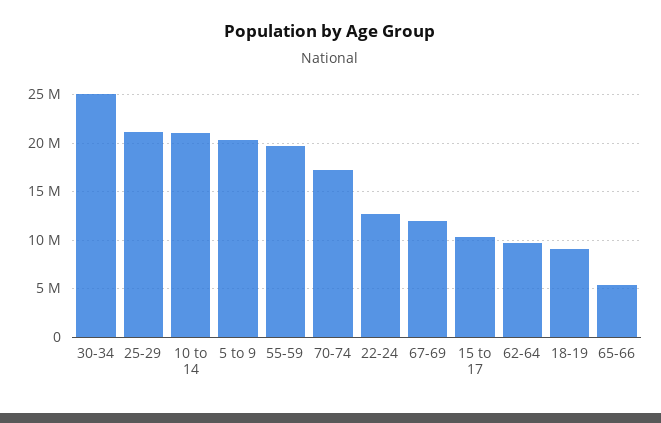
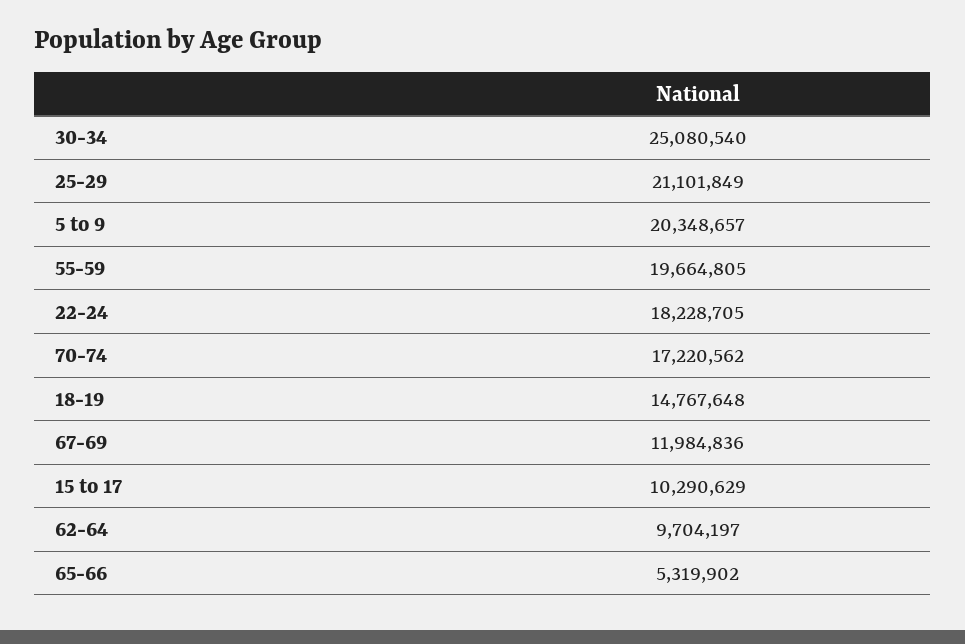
  {
    "30-34": 25080540,
    "25-29": 21101849,
-   "10 to 14": 21000000,
    "5 to 9": 20348657,
    "55-59": 19664805,
    "70-74": 17220562,
-   "22-24": 13000000,
+   "22-24": 18228705,
    "67-69": 11984836,
    "15 to 17": 10290629,
    "62-64": 9704197,
-   "18-19": 9000000,
+   "18-19": 14767648,
    "65-66": 5319902
  }

